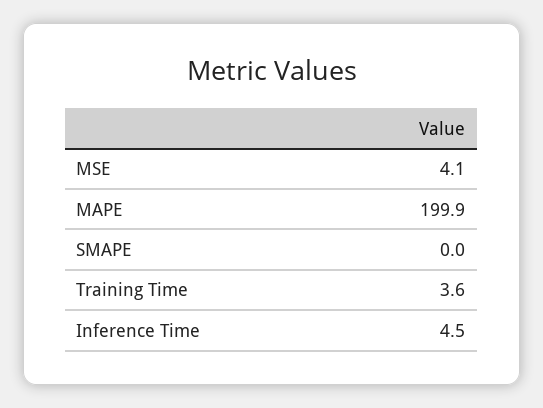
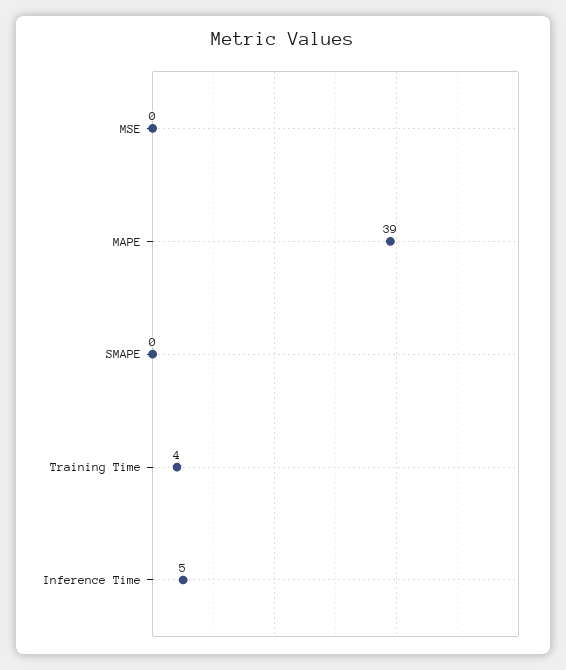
  {
-   "MSE": 4.1,
+   "MSE": 0,
-   "MAPE": 199.9,
+   "MAPE": 39,
    "SMAPE": 0,
    "Training Time": 3.6,
    "Inference Time": 4.5
  }

